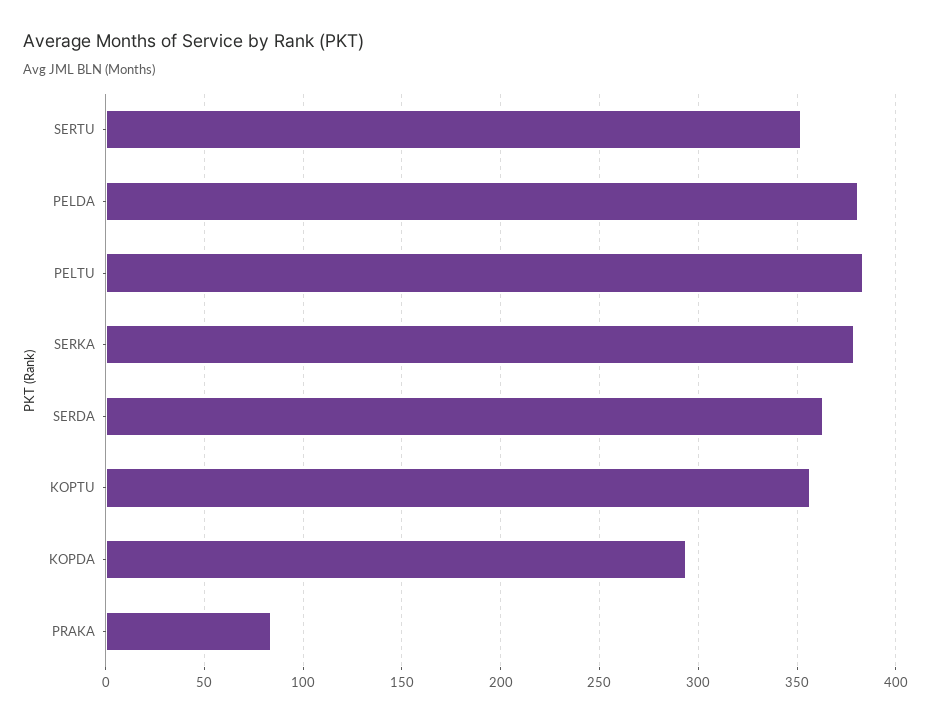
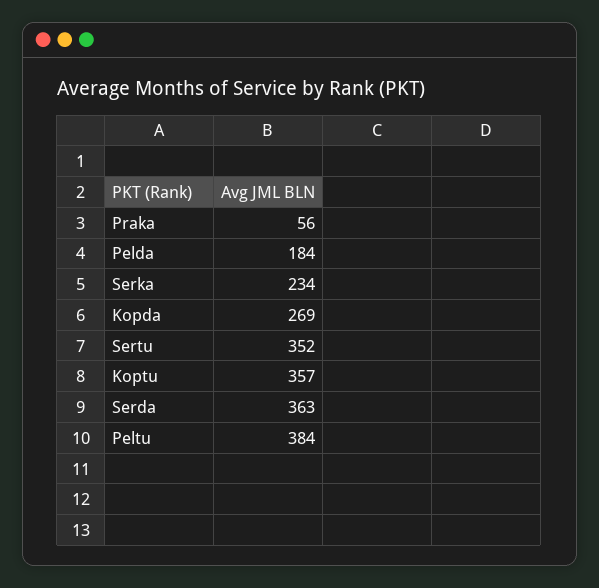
  {
    "SERTU": 352,
-   "PELDA": 380,
+   "PELDA": 184,
    "PELTU": 384,
-   "SERKA": 380,
+   "SERKA": 234,
    "SERDA": 363,
    "KOPTU": 357,
-   "KOPDA": 295,
+   "KOPDA": 269,
-   "PRAKA": 85
+   "PRAKA": 56
  }

